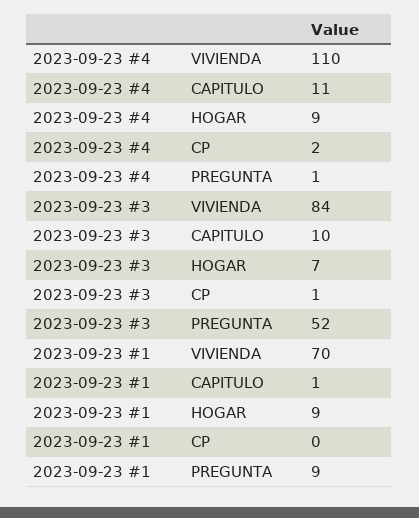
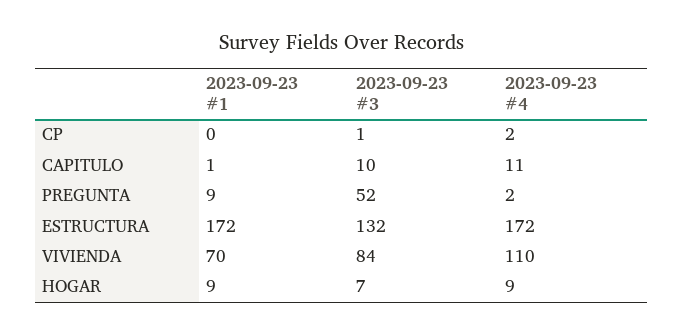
  {
    "2023-09-23 #4": {
      "VIVIENDA": 110,
      "CAPITULO": 11,
      "HOGAR": 9,
      "CP": 2,
-     "PREGUNTA": 1
+     "PREGUNTA": 2,
+     "ESTRUCTURA": 172
    },
    "2023-09-23 #3": {
      "VIVIENDA": 84,
      "CAPITULO": 10,
      "HOGAR": 7,
      "CP": 1,
-     "PREGUNTA": 52
+     "PREGUNTA": 52,
+     "ESTRUCTURA": 132
    },
    "2023-09-23 #1": {
      "VIVIENDA": 70,
      "CAPITULO": 1,
      "HOGAR": 9,
      "CP": 0,
-     "PREGUNTA": 9
+     "PREGUNTA": 9,
+     "ESTRUCTURA": 172
    }
  }

